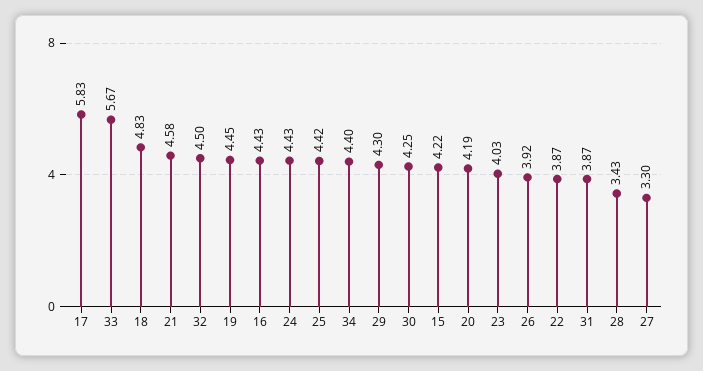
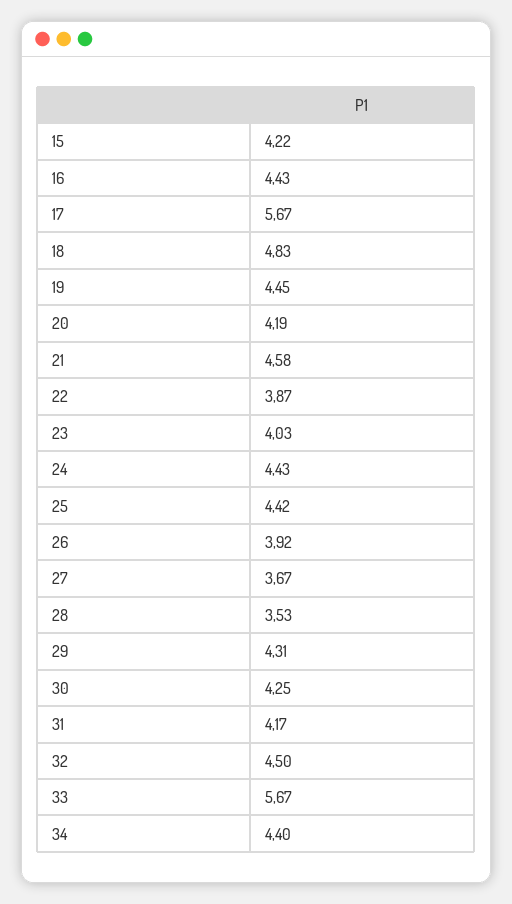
  {
-   "17": 5.83,
+   "17": 5.67,
    "33": 5.67,
    "18": 4.83,
    "21": 4.58,
    "32": 4.5,
    "19": 4.45,
    "16": 4.43,
    "24": 4.43,
    "25": 4.42,
    "34": 4.4,
-   "29": 4.3,
+   "29": 4.31,
    "30": 4.25,
    "15": 4.22,
    "20": 4.19,
    "23": 4.03,
    "26": 3.92,
    "22": 3.87,
-   "31": 3.87,
+   "31": 4.17,
-   "28": 3.43,
+   "28": 3.53,
-   "27": 3.3
+   "27": 3.67
  }

